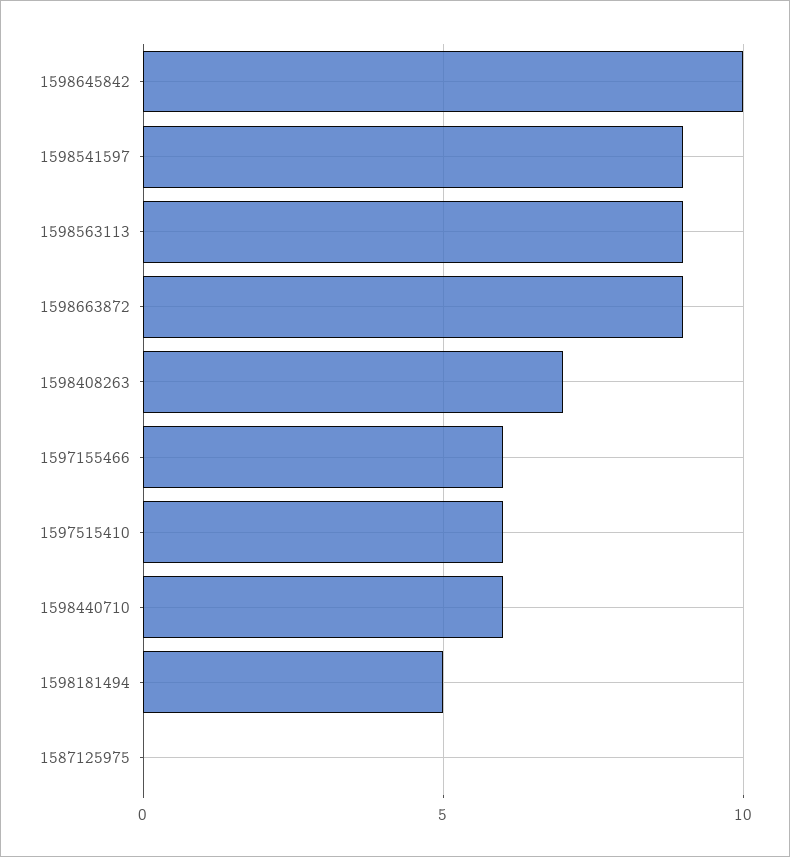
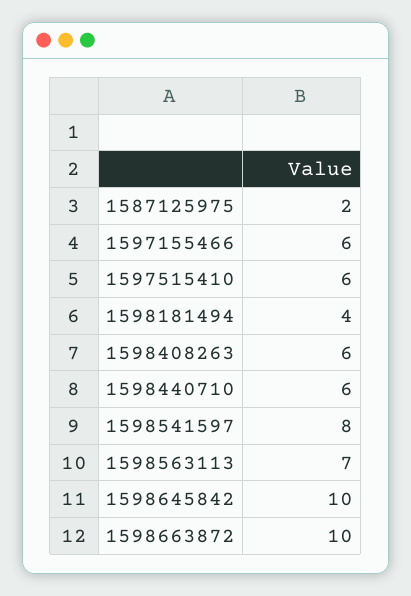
  {
    "1598645842": 10,
-   "1598541597": 9,
+   "1598541597": 8,
-   "1598563113": 9,
+   "1598563113": 7,
-   "1598663872": 9,
+   "1598663872": 10,
-   "1598408263": 7,
+   "1598408263": 6,
    "1597155466": 6,
    "1597515410": 6,
    "1598440710": 6,
-   "1598181494": 5,
+   "1598181494": 4,
-   "1587125975": 0
+   "1587125975": 2
  }

